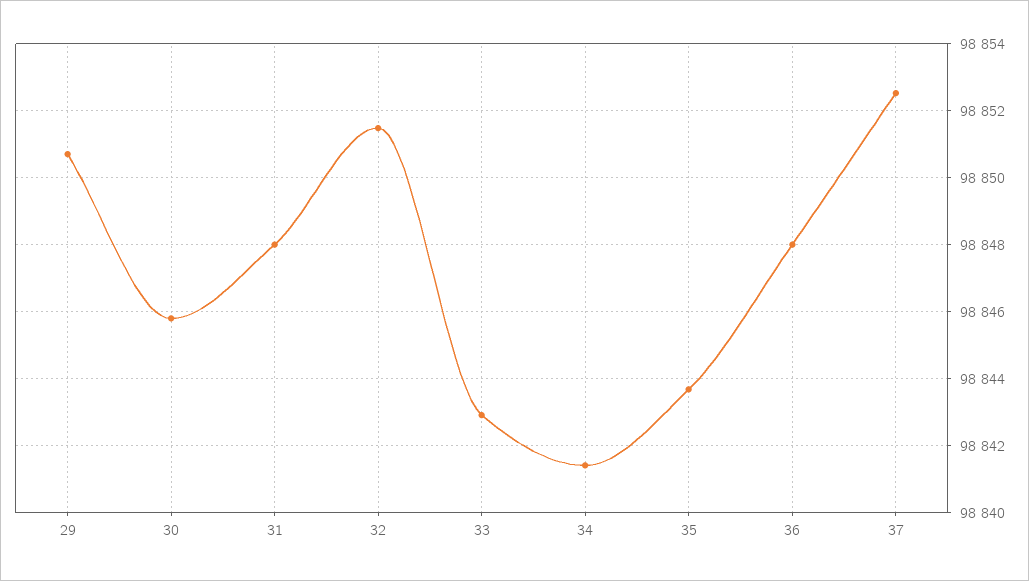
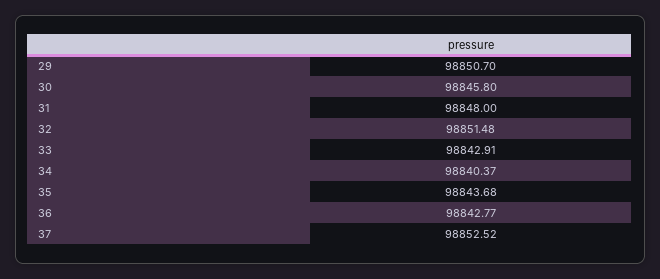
  {
    "29": 98850.7,
    "30": 98845.8,
    "31": 98848,
    "32": 98851.48,
    "33": 98842.91,
-   "34": 98841.4,
+   "34": 98840.37,
    "35": 98843.68,
-   "36": 98848,
+   "36": 98842.77,
    "37": 98852.52
  }

